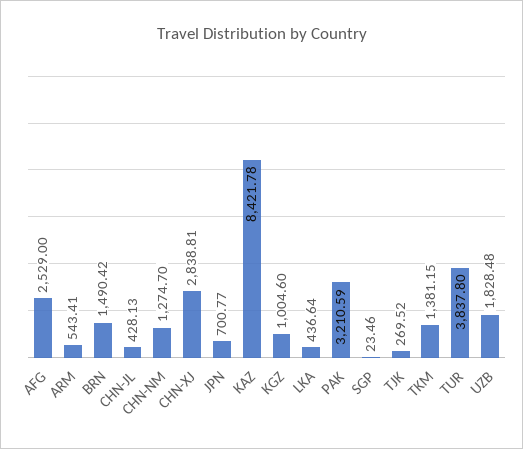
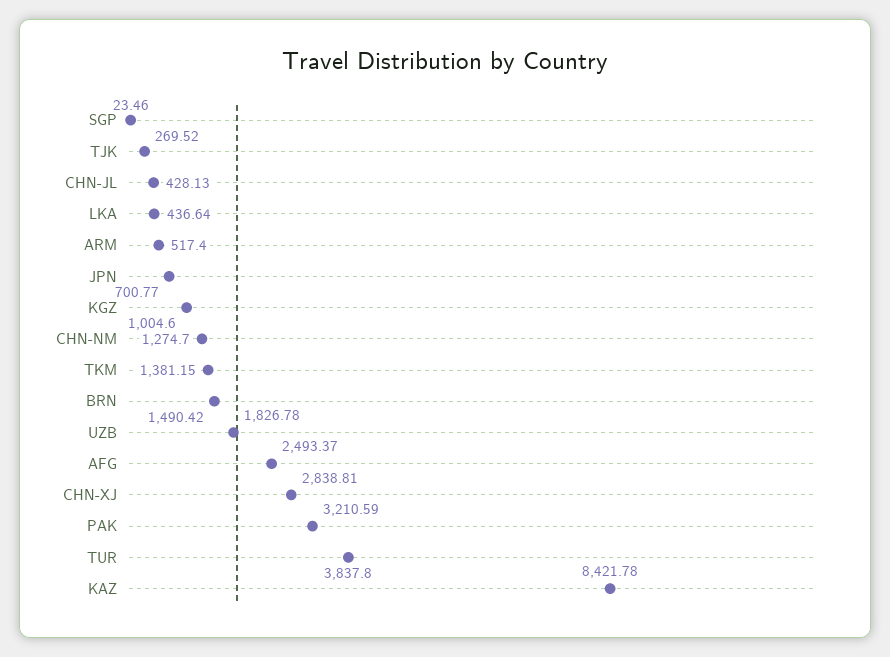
  {
-   "AFG": 2529,
+   "AFG": 2493.37,
-   "ARM": 543.41,
+   "ARM": 517.4,
    "BRN": 1490.42,
    "CHN-JL": 428.13,
    "CHN-NM": 1274.7,
    "CHN-XJ": 2838.81,
    "JPN": 700.77,
    "KAZ": 8421.78,
    "KGZ": 1004.6,
    "LKA": 436.64,
    "PAK": 3210.59,
    "SGP": 23.46,
    "TJK": 269.52,
    "TKM": 1381.15,
    "TUR": 3837.8,
-   "UZB": 1828.48
+   "UZB": 1826.78
  }

